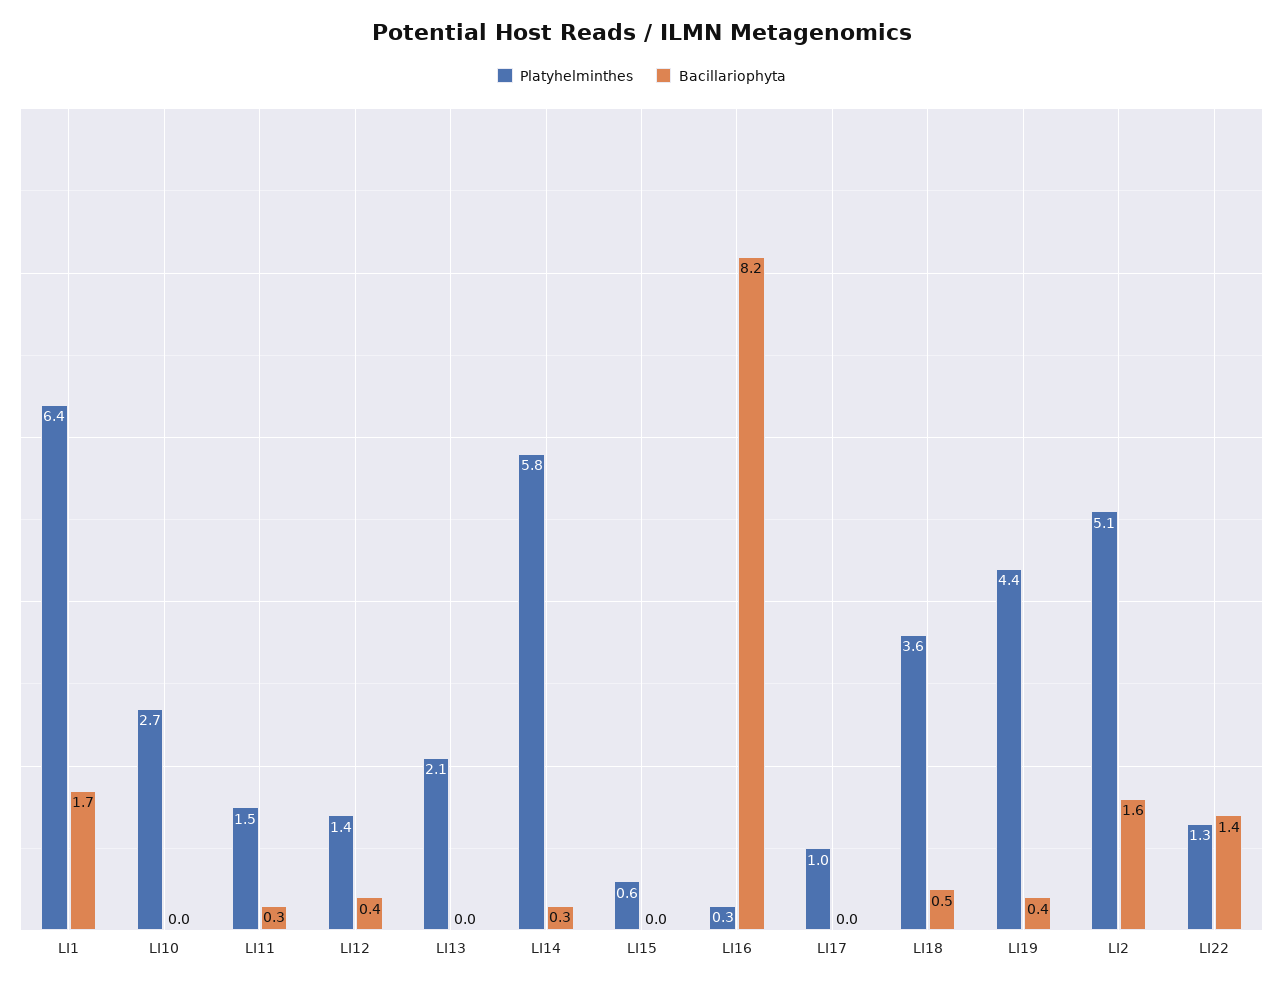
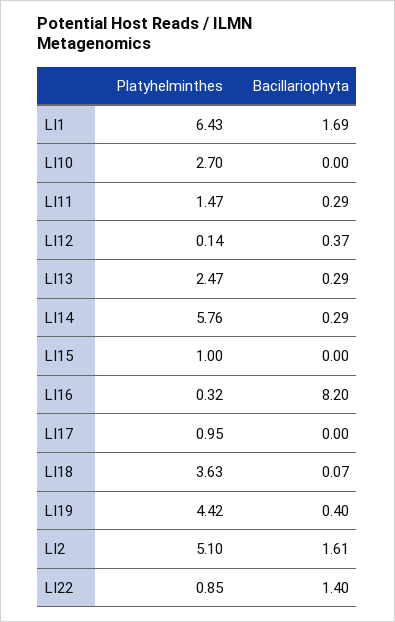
  {
    "Platyhelminthes": {
      "LI1": 6.43,
      "LI10": 2.7,
      "LI11": 1.47,
-     "LI12": 1.4,
+     "LI12": 0.14,
-     "LI13": 2.1,
+     "LI13": 2.47,
      "LI14": 5.76,
-     "LI15": 0.6,
+     "LI15": 1,
      "LI16": 0.32,
      "LI17": 0.95,
      "LI18": 3.63,
      "LI19": 4.42,
      "LI2": 5.1,
-     "LI22": 1.3
+     "LI22": 0.85
    },
    "Bacillariophyta": {
      "LI1": 1.69,
      "LI10": 0,
      "LI11": 0.29,
      "LI12": 0.37,
-     "LI13": 0,
+     "LI13": 0.29,
      "LI14": 0.29,
      "LI15": 0,
      "LI16": 8.2,
      "LI17": 0,
-     "LI18": 0.5,
+     "LI18": 0.07,
      "LI19": 0.4,
      "LI2": 1.61,
      "LI22": 1.4
    }
  }

